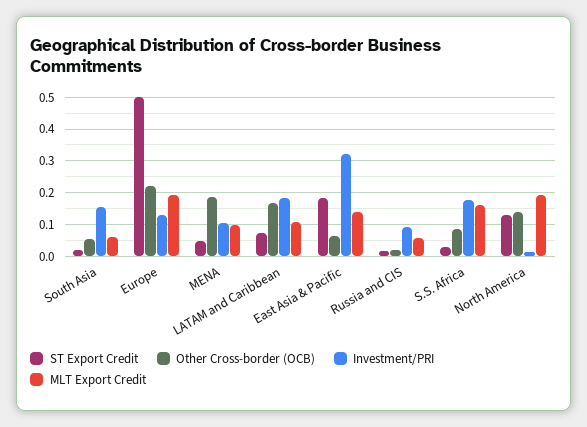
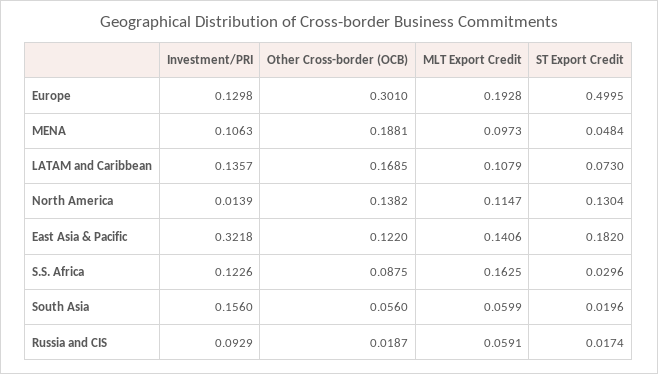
  {
    "ST Export Credit": {
      "South Asia": 0.0196,
      "Europe": 0.4995,
      "MENA": 0.0484,
      "LATAM and Caribbean": 0.073,
      "East Asia & Pacific": 0.182,
      "Russia and CIS": 0.0174,
      "S.S. Africa": 0.0296,
      "North America": 0.1304
    },
    "Other Cross-border (OCB)": {
      "South Asia": 0.056,
-     "Europe": 0.22,
+     "Europe": 0.301,
      "MENA": 0.1881,
      "LATAM and Caribbean": 0.1685,
-     "East Asia & Pacific": 0.06,
+     "East Asia & Pacific": 0.122,
      "Russia and CIS": 0.0187,
      "S.S. Africa": 0.0875,
      "North America": 0.1382
    },
    "Investment/PRI": {
      "South Asia": 0.156,
      "Europe": 0.1298,
      "MENA": 0.1063,
-     "LATAM and Caribbean": 0.18,
+     "LATAM and Caribbean": 0.1357,
      "East Asia & Pacific": 0.3218,
      "Russia and CIS": 0.0929,
-     "S.S. Africa": 0.18,
+     "S.S. Africa": 0.1226,
      "North America": 0.0139
    },
    "MLT Export Credit": {
      "South Asia": 0.0599,
      "Europe": 0.1928,
      "MENA": 0.0973,
      "LATAM and Caribbean": 0.1079,
      "East Asia & Pacific": 0.1406,
      "Russia and CIS": 0.0591,
      "S.S. Africa": 0.1625,
-     "North America": 0.2
+     "North America": 0.1147
    }
  }

